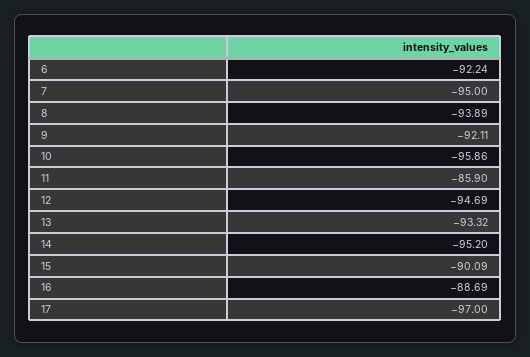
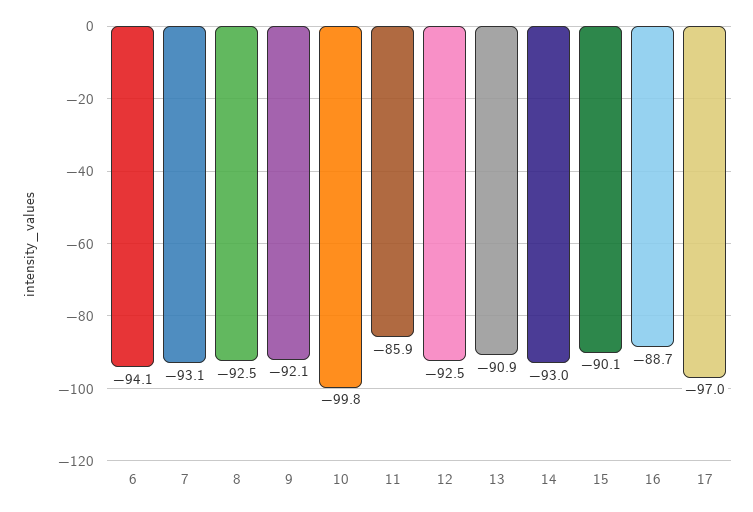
  {
-   "6": -92.24,
+   "6": -94.1,
-   "7": -95,
+   "7": -93.1,
-   "8": -93.89,
+   "8": -92.5,
    "9": -92.11,
-   "10": -95.86,
+   "10": -99.8,
    "11": -85.9,
-   "12": -94.69,
+   "12": -92.5,
-   "13": -93.32,
+   "13": -90.9,
-   "14": -95.2,
+   "14": -93,
    "15": -90.09,
    "16": -88.69,
    "17": -97
  }

